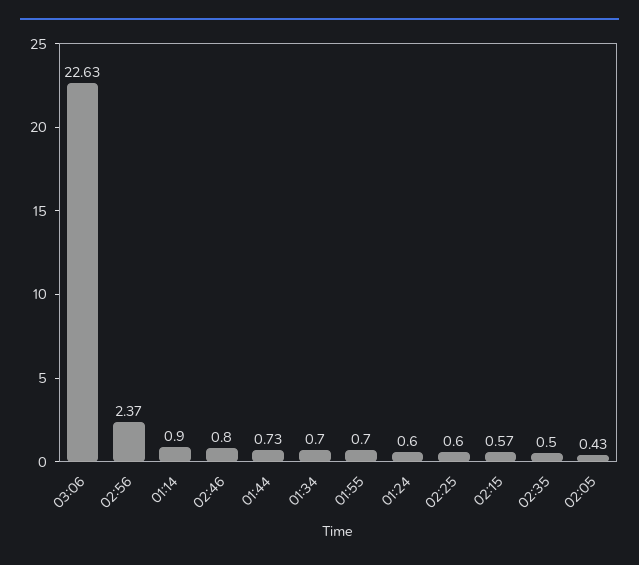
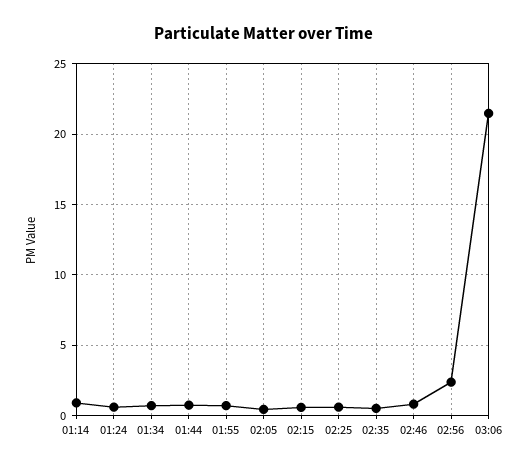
  {
-   "03:06": 22.63,
+   "03:06": 21.5,
    "02:56": 2.37,
    "01:14": 0.9,
    "02:46": 0.8,
    "01:44": 0.73,
    "01:34": 0.7,
    "01:55": 0.7,
    "01:24": 0.6,
    "02:25": 0.6,
    "02:15": 0.57,
    "02:35": 0.5,
    "02:05": 0.43
  }

